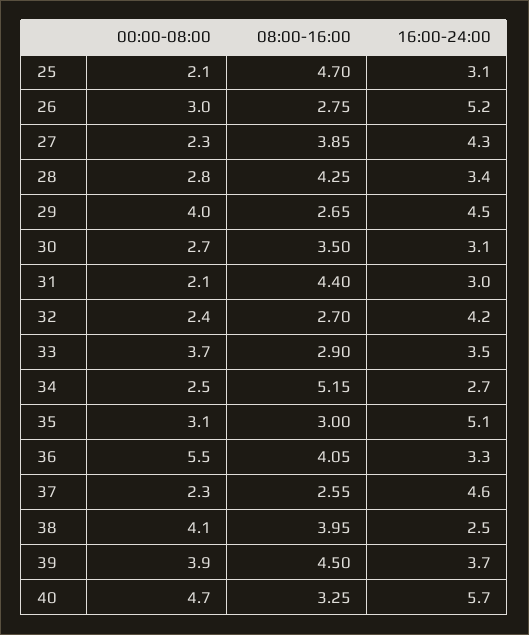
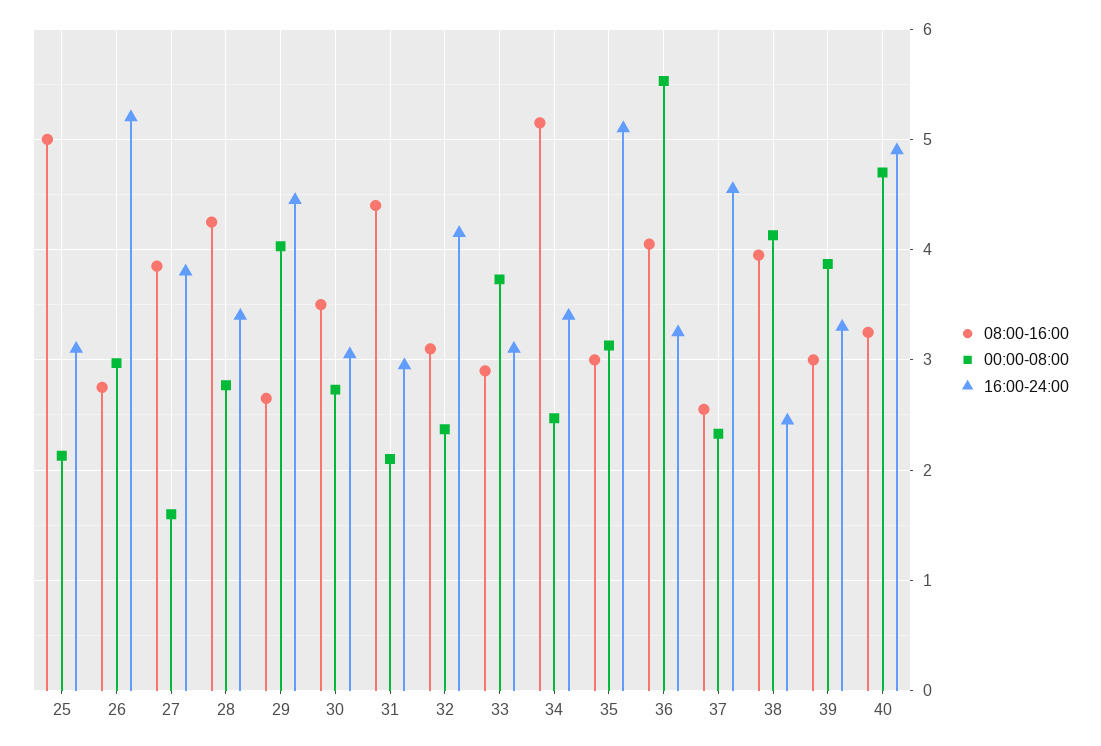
  {
    "00:00-08:00": {
      "25": 2.1,
      "26": 3,
-     "27": 2.3,
+     "27": 1.6,
      "28": 2.8,
      "29": 4,
      "30": 2.7,
      "31": 2.1,
      "32": 2.4,
      "33": 3.7,
      "34": 2.5,
      "35": 3.1,
      "36": 5.5,
      "37": 2.3,
      "38": 4.1,
      "39": 3.9,
      "40": 4.7
    },
    "08:00-16:00": {
-     "25": 4.7,
+     "25": 5,
      "26": 2.75,
      "27": 3.85,
      "28": 4.25,
      "29": 2.65,
      "30": 3.5,
      "31": 4.4,
-     "32": 2.7,
+     "32": 3.1,
      "33": 2.9,
      "34": 5.15,
      "35": 3,
      "36": 4.05,
      "37": 2.55,
      "38": 3.95,
-     "39": 4.5,
+     "39": 3,
      "40": 3.25
    },
    "16:00-24:00": {
      "25": 3.1,
      "26": 5.2,
-     "27": 4.3,
+     "27": 3.8,
      "28": 3.4,
      "29": 4.5,
      "30": 3.1,
      "31": 3,
      "32": 4.2,
-     "33": 3.5,
+     "33": 3.1,
-     "34": 2.7,
+     "34": 3.4,
      "35": 5.1,
      "36": 3.3,
      "37": 4.6,
      "38": 2.5,
-     "39": 3.7,
+     "39": 3.3,
-     "40": 5.7
+     "40": 4.9
    }
  }

